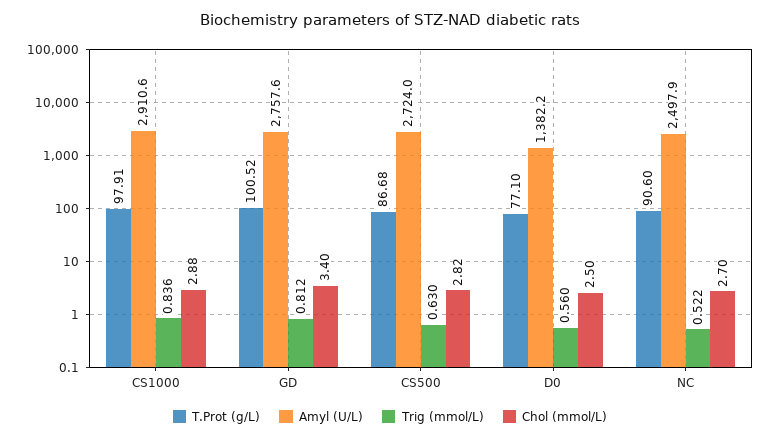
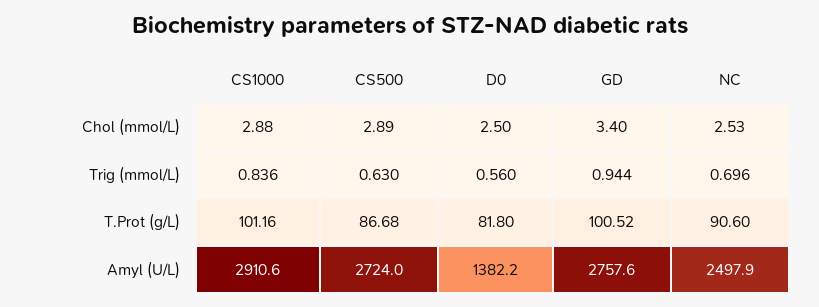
  {
    "T.Prot (g/L)": {
-     "CS1000": 97.91,
+     "CS1000": 101.16,
      "GD": 100.52,
      "CS500": 86.68,
-     "D0": 77.1,
+     "D0": 81.8,
      "NC": 90.6
    },
    "Amyl (U/L)": {
      "CS1000": 2910.6,
      "GD": 2757.6,
      "CS500": 2724,
      "D0": 1382.2,
      "NC": 2497.9
    },
    "Trig (mmol/L)": {
      "CS1000": 0.836,
-     "GD": 0.812,
+     "GD": 0.944,
      "CS500": 0.63,
      "D0": 0.56,
-     "NC": 0.522
+     "NC": 0.696
    },
    "Chol (mmol/L)": {
      "CS1000": 2.88,
      "GD": 3.4,
-     "CS500": 2.82,
+     "CS500": 2.89,
      "D0": 2.5,
-     "NC": 2.7
+     "NC": 2.53
    }
  }

